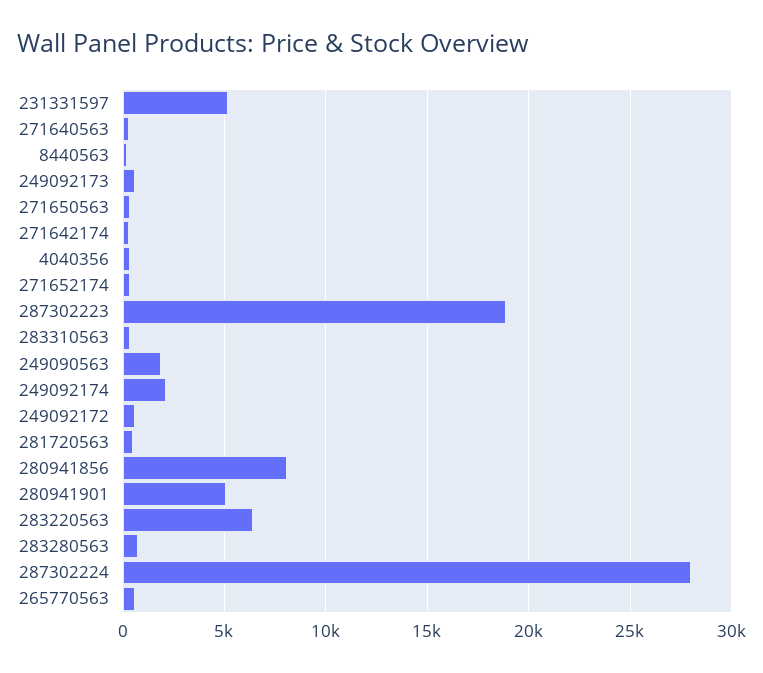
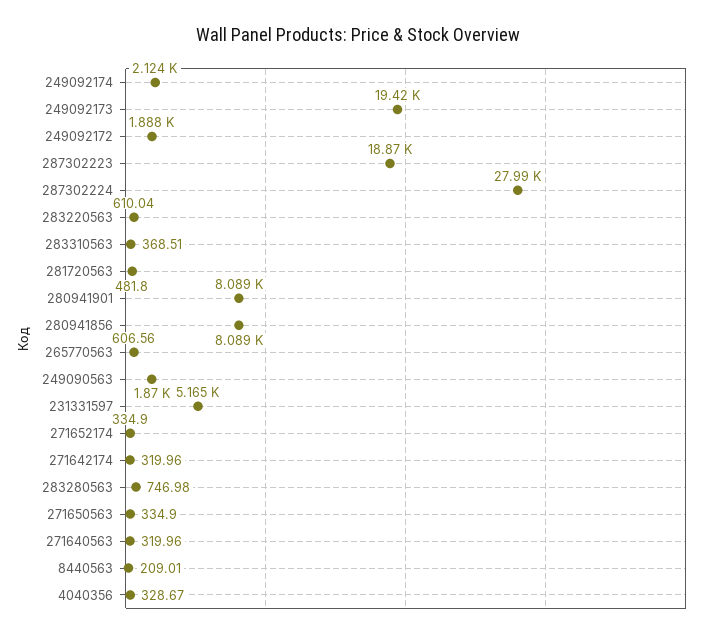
  {
    "231331597": 5165,
    "271640563": 319.96,
    "8440563": 209.01,
-   "249092173": 500,
+   "249092173": 19420,
    "271650563": 334.9,
    "271642174": 319.96,
    "4040356": 328.67,
    "271652174": 334.9,
    "287302223": 18870,
    "283310563": 368.51,
    "249090563": 1870,
    "249092174": 2124,
-   "249092172": 500,
+   "249092172": 1888,
    "281720563": 481.8,
    "280941856": 8089,
-   "280941901": 5000,
+   "280941901": 8089,
-   "283220563": 6500,
+   "283220563": 610.04,
    "283280563": 746.98,
    "287302224": 27990,
    "265770563": 606.56
  }

